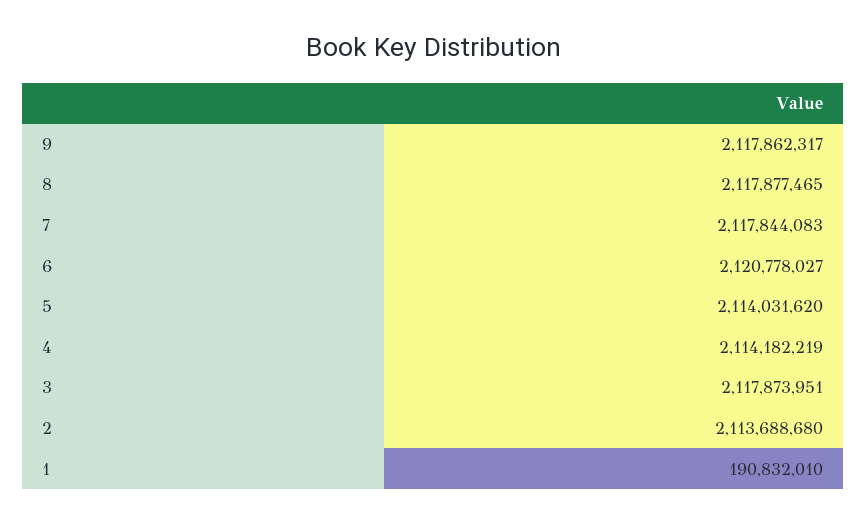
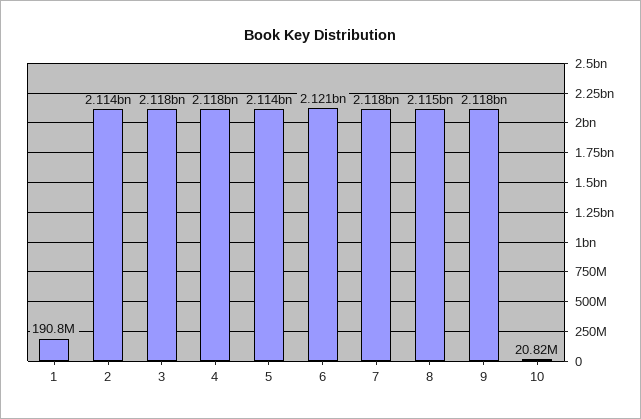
  {
    "9": 2117862317,
-   "8": 2117877465,
+   "8": 2115000000,
    "7": 2117844083,
    "6": 2120778027,
    "5": 2114031620,
-   "4": 2114182219,
+   "4": 2118000000,
    "3": 2117873951,
    "2": 2113688680,
-   "1": 190832010
+   "1": 190832010,
+   "10": 20820000
  }

